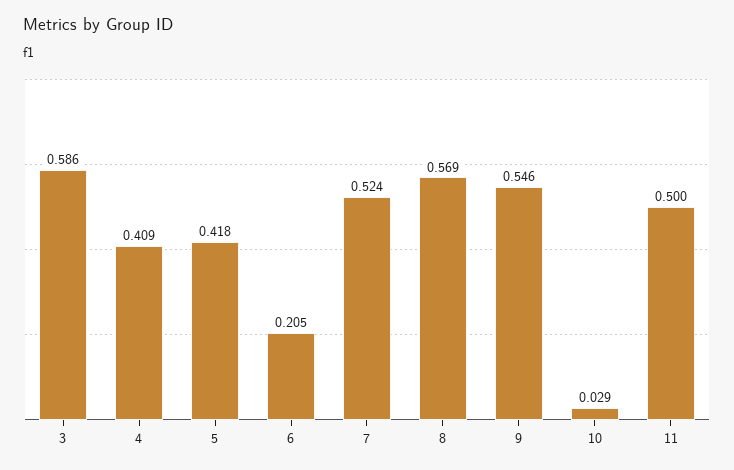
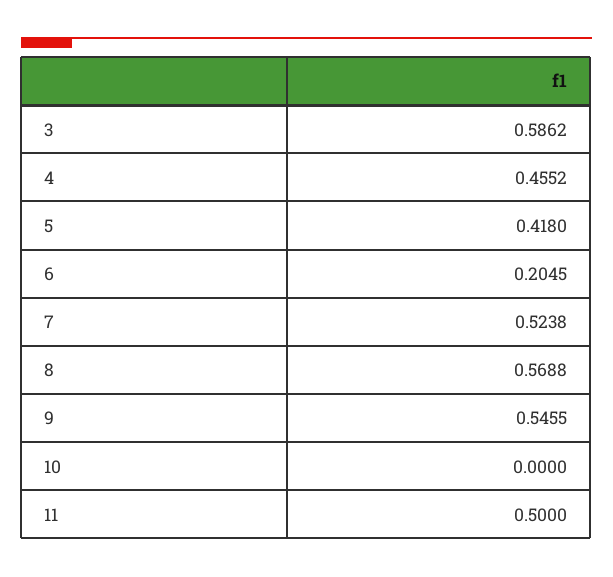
  {
    "3": 0.5862,
-   "4": 0.409,
+   "4": 0.4552,
    "5": 0.418,
    "6": 0.2045,
    "7": 0.5238,
    "8": 0.5688,
    "9": 0.5455,
-   "10": 0.029,
+   "10": 0,
    "11": 0.5
  }

